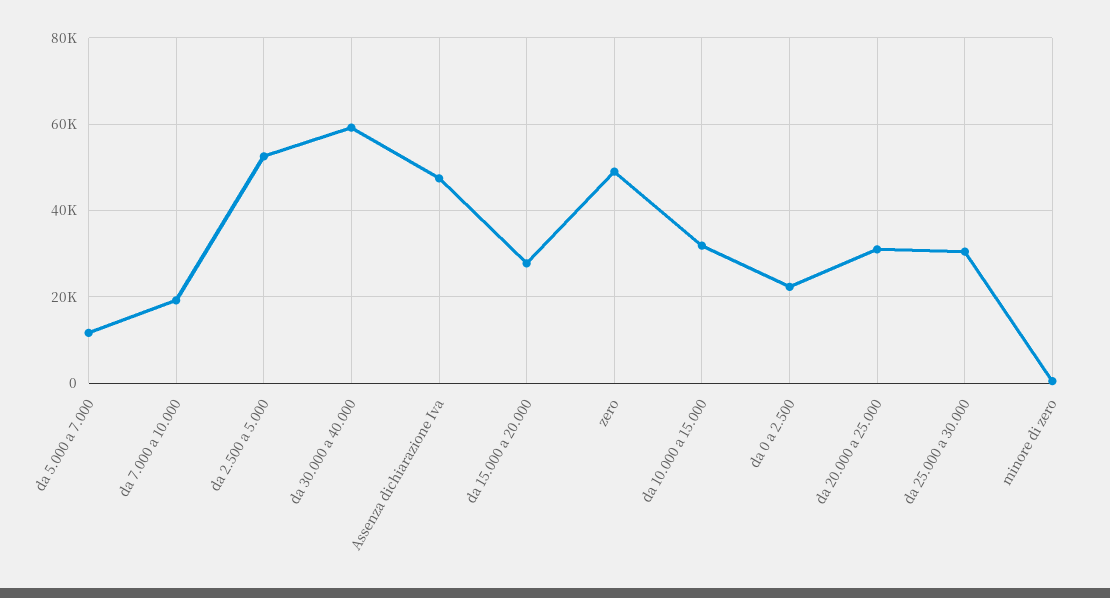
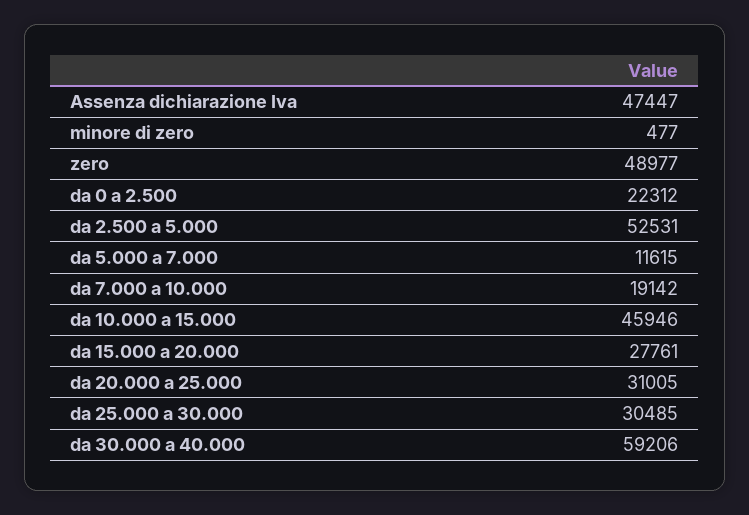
  {
    "da 5.000 a 7.000": 11615,
    "da 7.000 a 10.000": 19142,
    "da 2.500 a 5.000": 52531,
    "da 30.000 a 40.000": 59206,
    "Assenza dichiarazione Iva": 47447,
    "da 15.000 a 20.000": 27761,
    "zero": 48977,
-   "da 10.000 a 15.000": 32000,
+   "da 10.000 a 15.000": 45946,
    "da 0 a 2.500": 22312,
    "da 20.000 a 25.000": 31005,
    "da 25.000 a 30.000": 30485,
    "minore di zero": 477
  }

